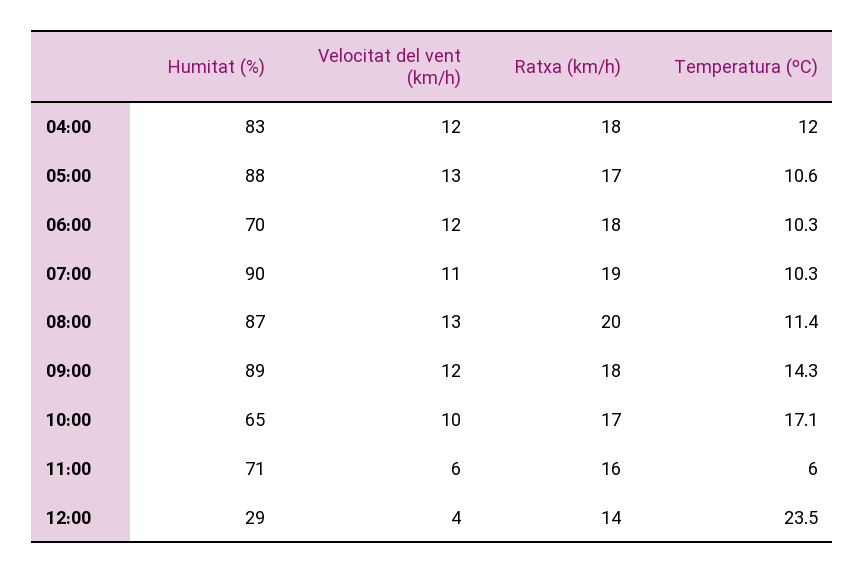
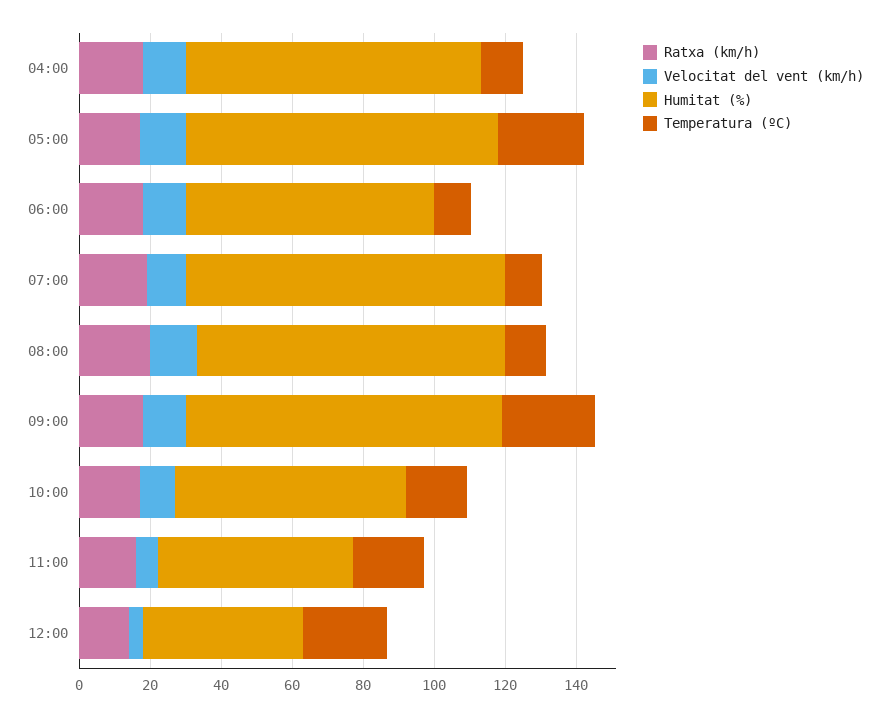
  {
    "Humitat (%)": {
      "04:00": 83,
      "05:00": 88,
      "06:00": 70,
      "07:00": 90,
      "08:00": 87,
      "09:00": 89,
      "10:00": 65,
-     "11:00": 71,
+     "11:00": 55,
-     "12:00": 29
+     "12:00": 45
    },
    "Velocitat del vent (km/h)": {
      "04:00": 12,
      "05:00": 13,
      "06:00": 12,
      "07:00": 11,
      "08:00": 13,
      "09:00": 12,
      "10:00": 10,
      "11:00": 6,
      "12:00": 4
    },
    "Ratxa (km/h)": {
      "04:00": 18,
      "05:00": 17,
      "06:00": 18,
      "07:00": 19,
      "08:00": 20,
      "09:00": 18,
      "10:00": 17,
      "11:00": 16,
      "12:00": 14
    },
    "Temperatura (ºC)": {
      "04:00": 12,
-     "05:00": 10.6,
+     "05:00": 25,
      "06:00": 10.3,
      "07:00": 10.3,
      "08:00": 11.4,
-     "09:00": 14.3,
+     "09:00": 25,
      "10:00": 17.1,
-     "11:00": 6,
+     "11:00": 20,
      "12:00": 23.5
    }
  }

